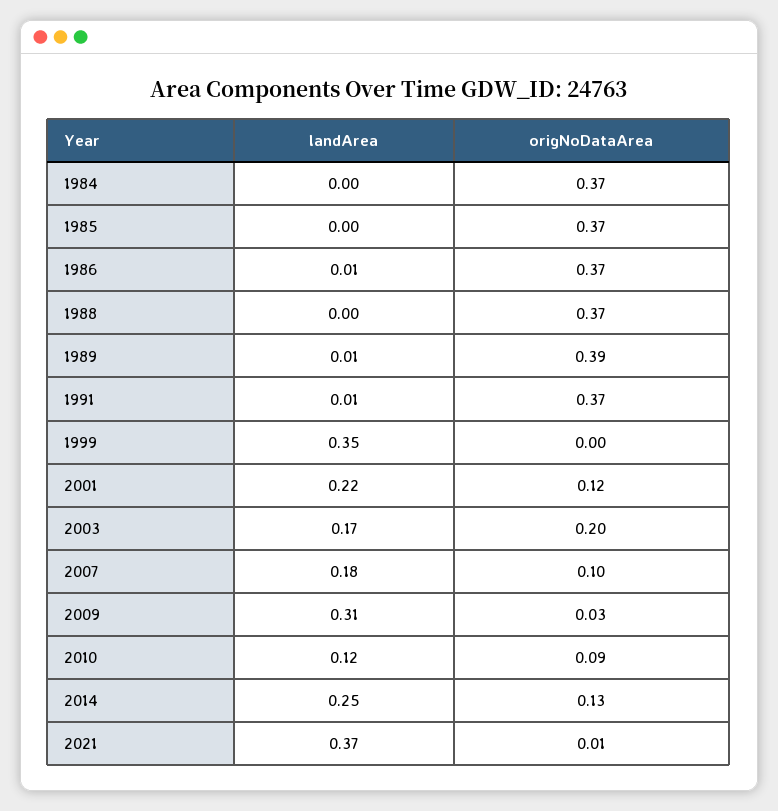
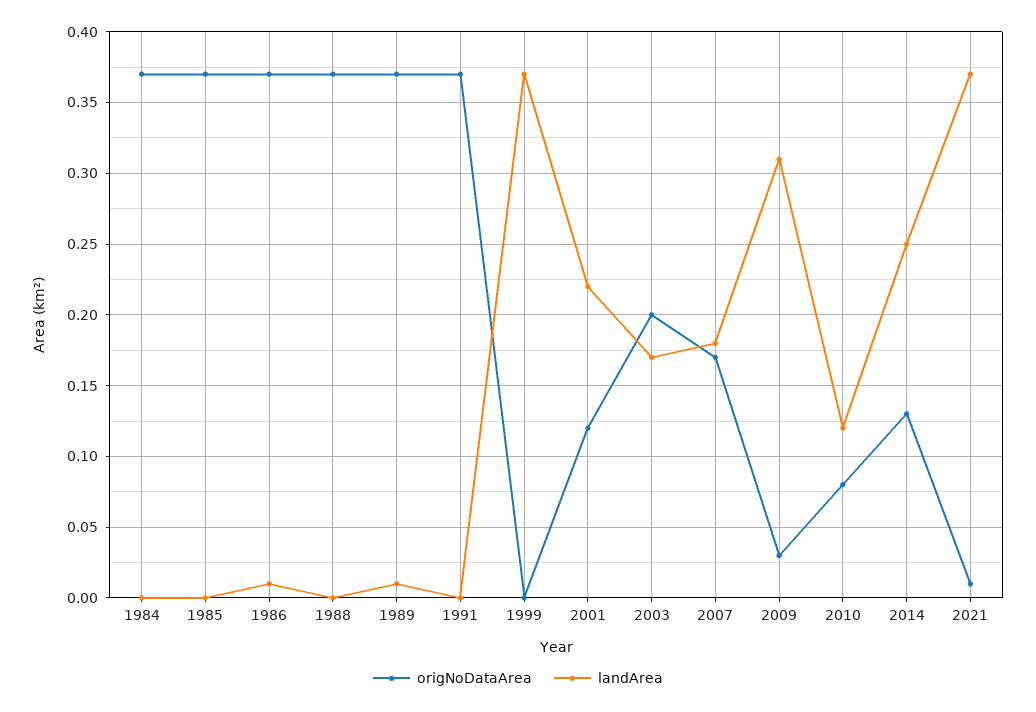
  {
    "landArea": {
      "1984": 0,
      "1985": 0,
      "1986": 0.01,
      "1988": 0,
      "1989": 0.01,
-     "1991": 0.01,
+     "1991": 0,
-     "1999": 0.35,
+     "1999": 0.37,
      "2001": 0.22,
      "2003": 0.17,
      "2007": 0.18,
      "2009": 0.31,
      "2010": 0.12,
      "2014": 0.25,
      "2021": 0.37
    },
    "origNoDataArea": {
      "1984": 0.37,
      "1985": 0.37,
      "1986": 0.37,
      "1988": 0.37,
-     "1989": 0.39,
+     "1989": 0.37,
      "1991": 0.37,
      "1999": 0,
      "2001": 0.12,
      "2003": 0.2,
-     "2007": 0.1,
+     "2007": 0.17,
      "2009": 0.03,
-     "2010": 0.09,
+     "2010": 0.08,
      "2014": 0.13,
      "2021": 0.01
    }
  }

